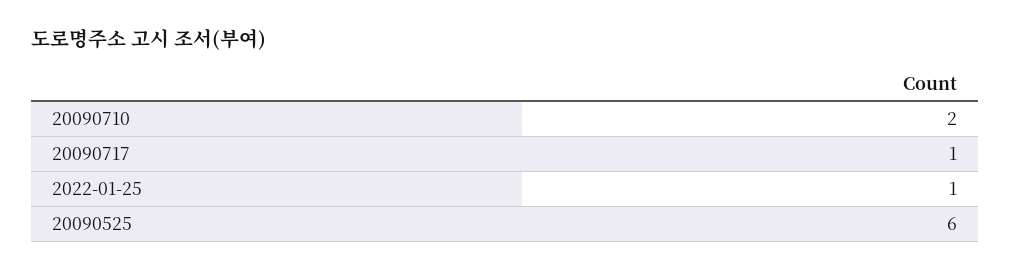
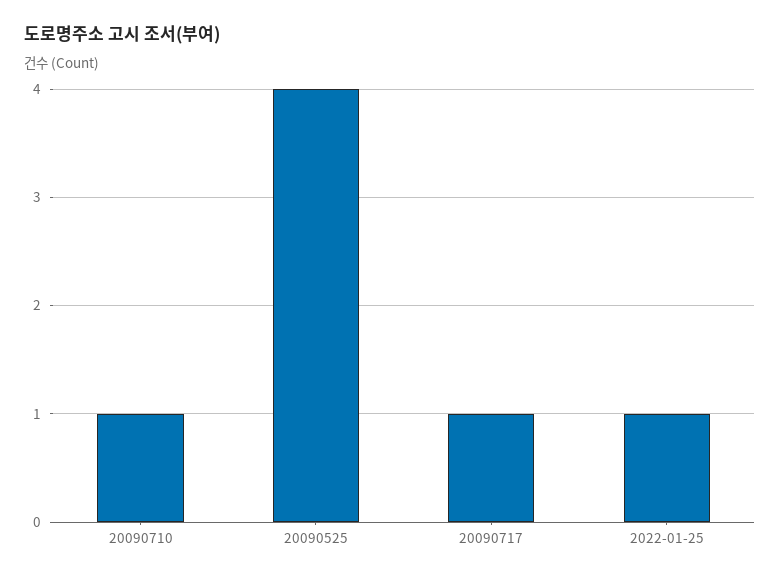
  {
-   "20090710": 2,
+   "20090710": 1,
    "20090717": 1,
    "2022-01-25": 1,
-   "20090525": 6
+   "20090525": 4
  }

